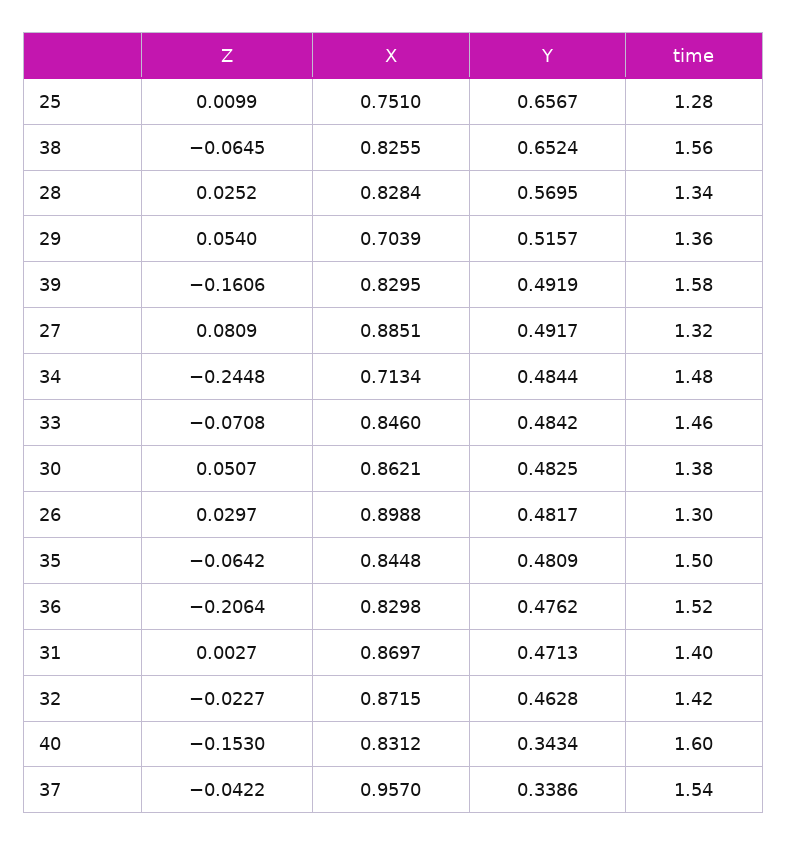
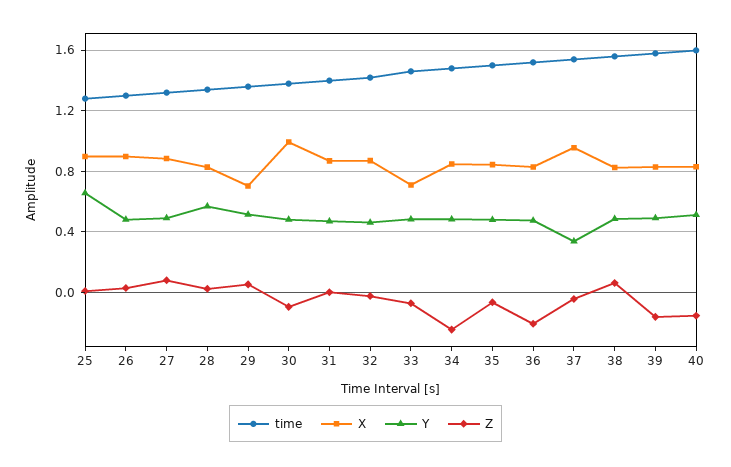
  {
    "Z": {
      "25": 0.0099,
-     "38": -0.0645,
+     "38": 0.05,
      "28": 0.0252,
      "29": 0.054,
      "39": -0.1606,
      "27": 0.0809,
      "34": -0.2448,
      "33": -0.0708,
-     "30": 0.0507,
+     "30": -0.1,
      "26": 0.0297,
      "35": -0.0642,
      "36": -0.2064,
      "31": 0.0027,
      "32": -0.0227,
      "40": -0.153,
      "37": -0.0422
    },
    "X": {
-     "25": 0.751,
+     "25": 0.9,
      "38": 0.8255,
      "28": 0.8284,
      "29": 0.7039,
      "39": 0.8295,
      "27": 0.8851,
-     "34": 0.7134,
+     "34": 0.85,
-     "33": 0.846,
+     "33": 0.7,
-     "30": 0.8621,
+     "30": 1,
      "26": 0.8988,
      "35": 0.8448,
      "36": 0.8298,
      "31": 0.8697,
      "32": 0.8715,
      "40": 0.8312,
      "37": 0.957
    },
    "Y": {
      "25": 0.6567,
-     "38": 0.6524,
+     "38": 0.5,
      "28": 0.5695,
      "29": 0.5157,
      "39": 0.4919,
      "27": 0.4917,
      "34": 0.4844,
      "33": 0.4842,
      "30": 0.4825,
      "26": 0.4817,
      "35": 0.4809,
      "36": 0.4762,
      "31": 0.4713,
      "32": 0.4628,
-     "40": 0.3434,
+     "40": 0.5,
      "37": 0.3386
    },
    "time": {
      "25": 1.28,
      "38": 1.56,
      "28": 1.34,
      "29": 1.36,
      "39": 1.58,
      "27": 1.32,
      "34": 1.48,
      "33": 1.46,
      "30": 1.38,
      "26": 1.3,
      "35": 1.5,
      "36": 1.52,
      "31": 1.4,
      "32": 1.42,
      "40": 1.6,
      "37": 1.54
    }
  }

